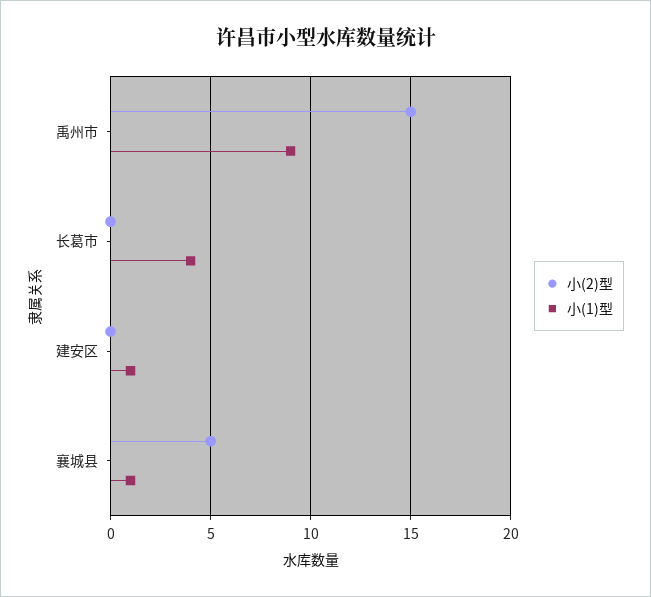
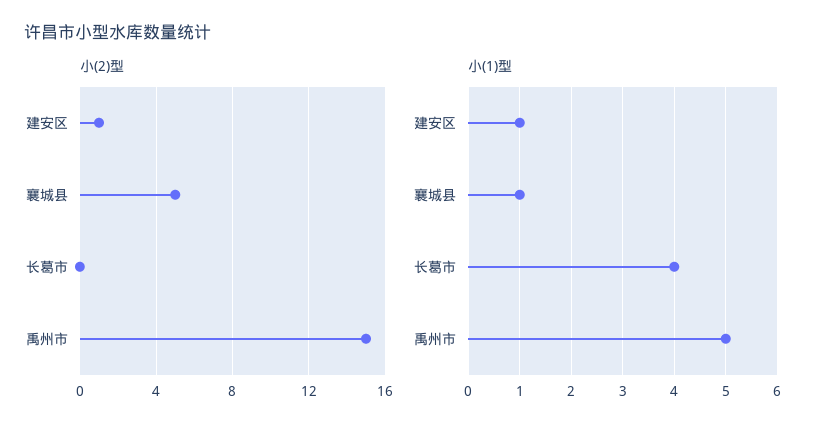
  {
    "小(2)型": {
      "禹州市": 15,
      "长葛市": 0,
-     "建安区": 0,
+     "建安区": 1,
      "襄城县": 5
    },
    "小(1)型": {
-     "禹州市": 9,
+     "禹州市": 5,
      "长葛市": 4,
      "建安区": 1,
      "襄城县": 1
    }
  }

